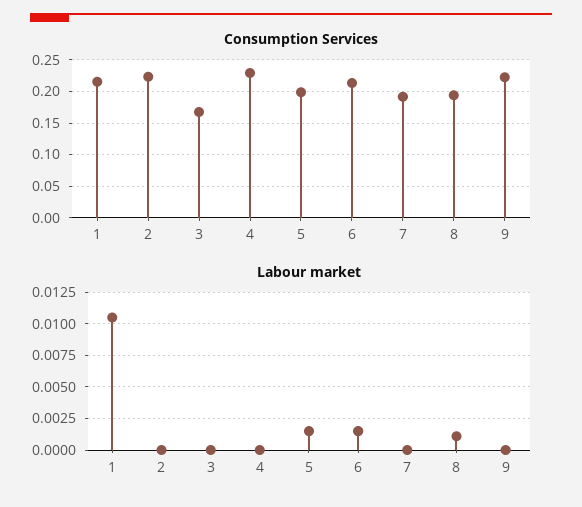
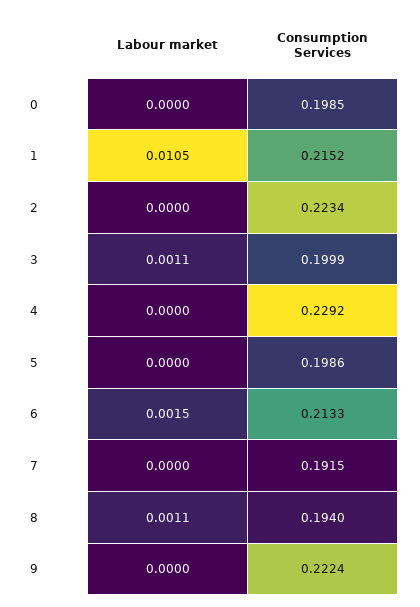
  {
    "Consumption Services": {
      "1": 0.2152,
      "2": 0.2234,
-     "3": 0.17,
+     "3": 0.1999,
      "4": 0.2292,
      "5": 0.1986,
      "6": 0.2133,
      "7": 0.1915,
      "8": 0.194,
-     "9": 0.2224
+     "9": 0.2224,
+     "0": 0.1985
    },
    "Labour market": {
      "1": 0.0105,
      "2": 0,
-     "3": 0,
+     "3": 0.0011,
      "4": 0,
-     "5": 0.0015,
+     "5": 0,
      "6": 0.0015,
      "7": 0,
      "8": 0.0011,
-     "9": 0
+     "9": 0,
+     "0": 0
    }
  }

